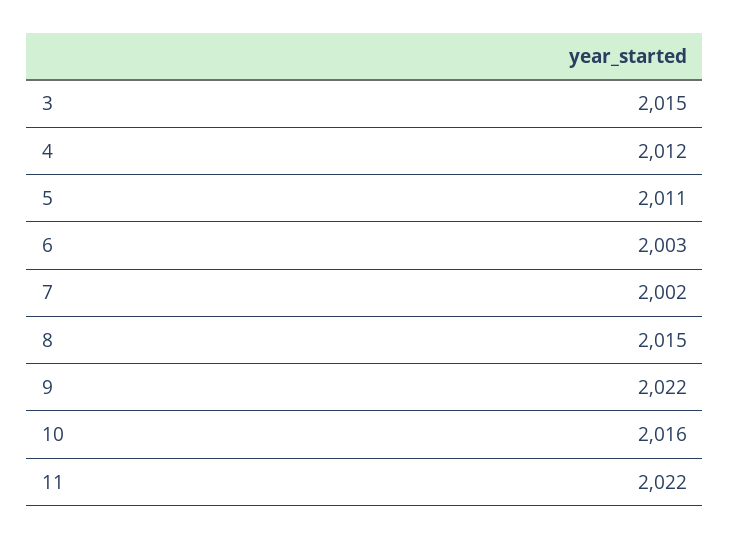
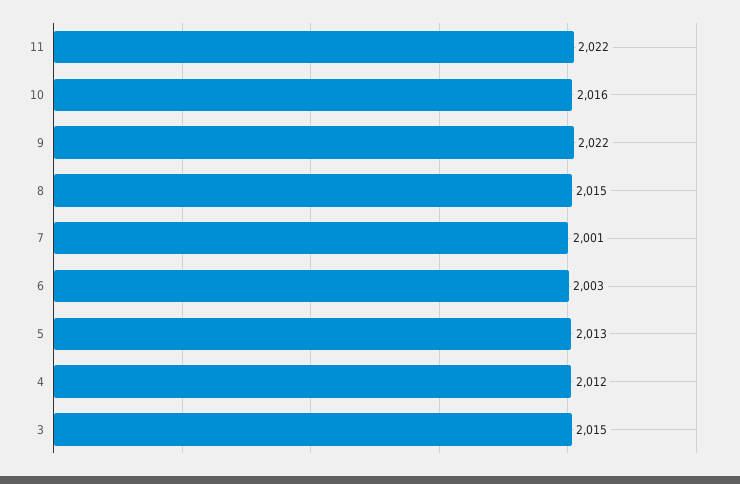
  {
    "3": 2015,
    "4": 2012,
-   "5": 2011,
+   "5": 2013,
    "6": 2003,
-   "7": 2002,
+   "7": 2001,
    "8": 2015,
    "9": 2022,
    "10": 2016,
    "11": 2022
  }

